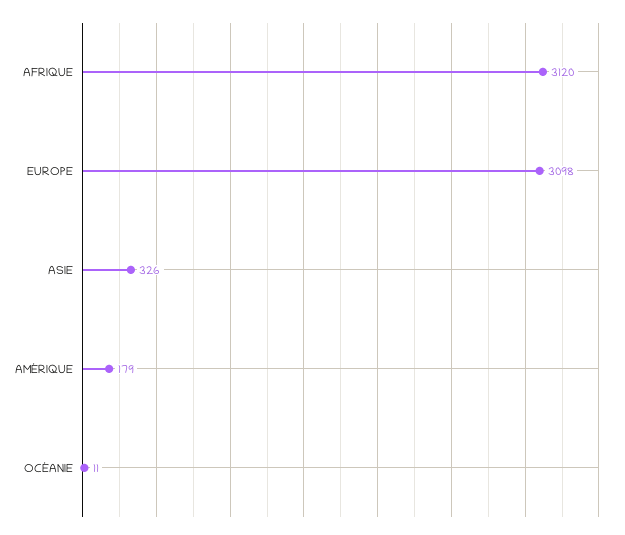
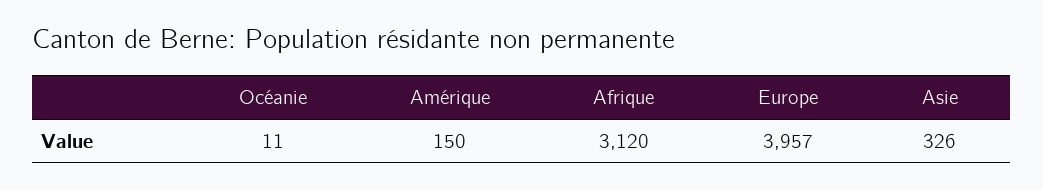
  {
    "AFRIQUE": 3120,
-   "EUROPE": 3098,
+   "EUROPE": 3957,
    "ASIE": 326,
-   "AMÉRIQUE": 179,
+   "AMÉRIQUE": 150,
    "OCÉANIE": 11
  }

